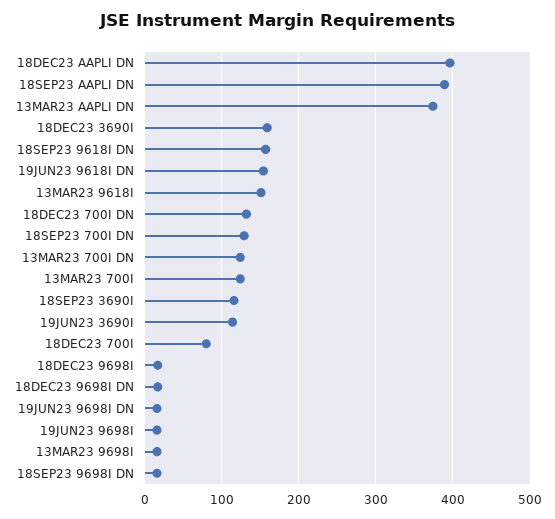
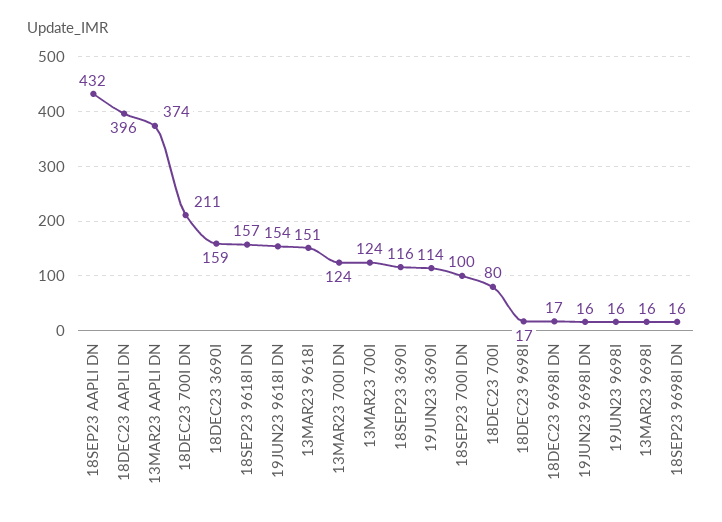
  {
    "18DEC23 AAPLI DN": 396,
-   "18SEP23 AAPLI DN": 390,
+   "18SEP23 AAPLI DN": 432,
    "13MAR23 AAPLI DN": 374,
    "18DEC23 3690I": 159,
    "18SEP23 9618I DN": 157,
    "19JUN23 9618I DN": 154,
    "13MAR23 9618I": 151,
-   "18DEC23 700I DN": 130,
+   "18DEC23 700I DN": 211,
-   "18SEP23 700I DN": 130,
+   "18SEP23 700I DN": 100,
    "13MAR23 700I DN": 124,
    "13MAR23 700I": 124,
    "18SEP23 3690I": 116,
    "19JUN23 3690I": 114,
    "18DEC23 700I": 80,
    "18DEC23 9698I": 17,
    "18DEC23 9698I DN": 17,
    "19JUN23 9698I DN": 16,
    "19JUN23 9698I": 16,
    "13MAR23 9698I": 16,
    "18SEP23 9698I DN": 16
  }

